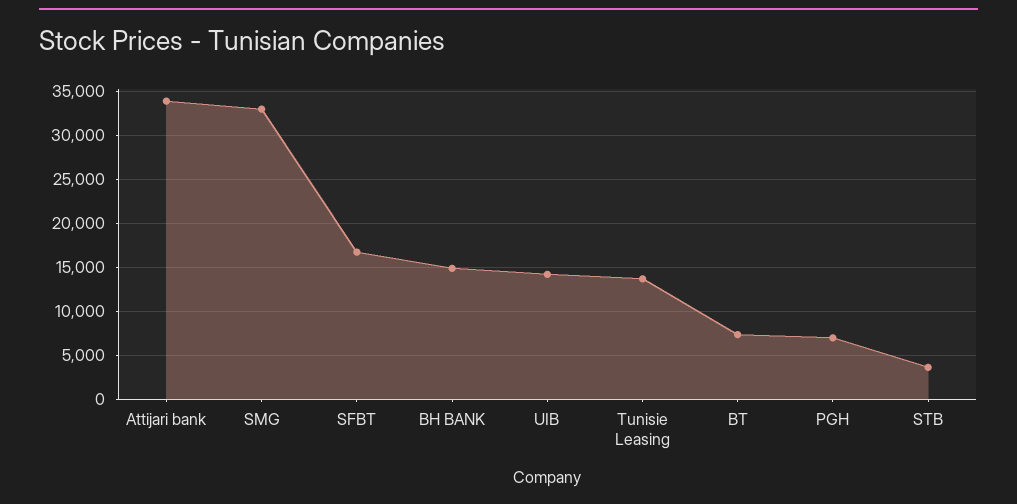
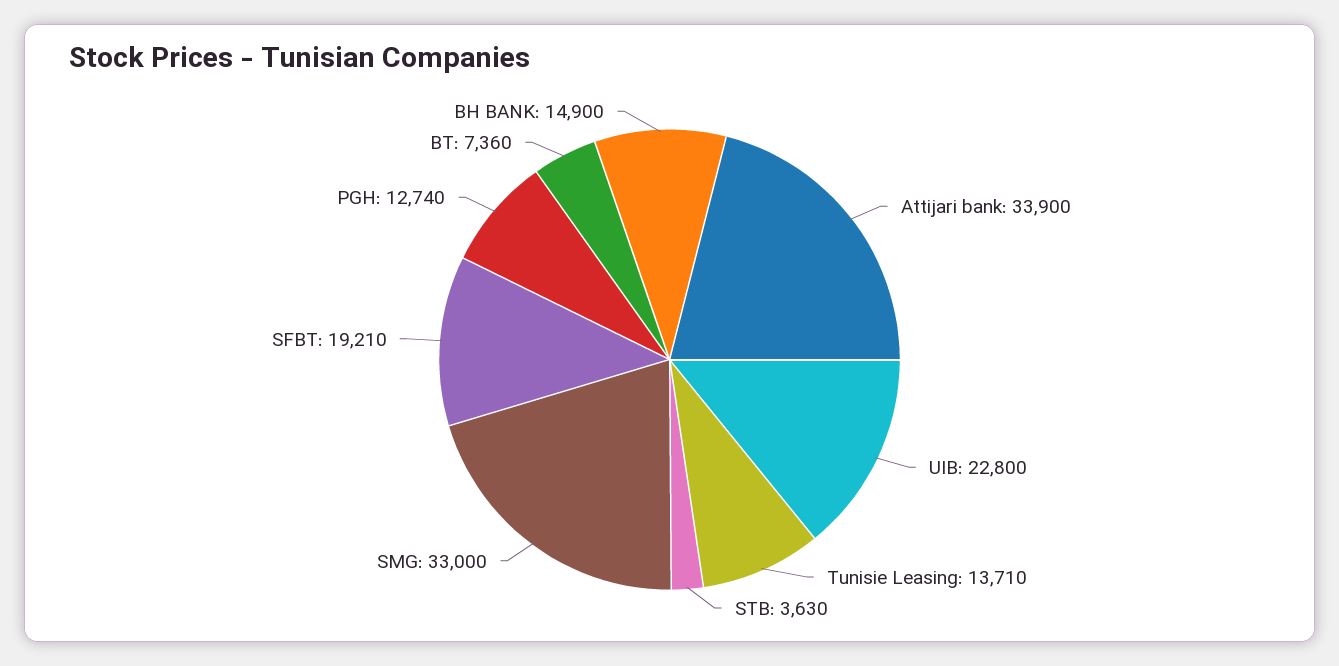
  {
    "Attijari bank": 33900,
    "SMG": 33000,
-   "SFBT": 17000,
+   "SFBT": 19210,
    "BH BANK": 14900,
-   "UIB": 14000,
+   "UIB": 22800,
    "Tunisie Leasing": 13710,
    "BT": 7360,
-   "PGH": 7000,
+   "PGH": 12740,
    "STB": 3630
  }

